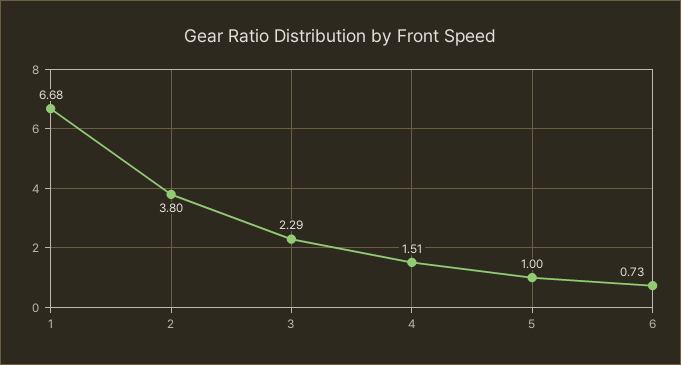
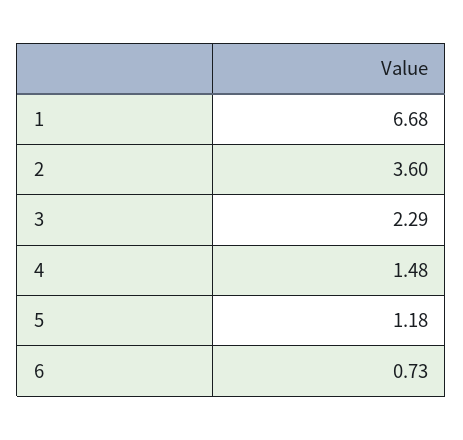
  {
    "1": 6.68,
-   "2": 3.8,
+   "2": 3.6,
    "3": 2.29,
-   "4": 1.51,
+   "4": 1.48,
-   "5": 1,
+   "5": 1.18,
    "6": 0.73
  }

